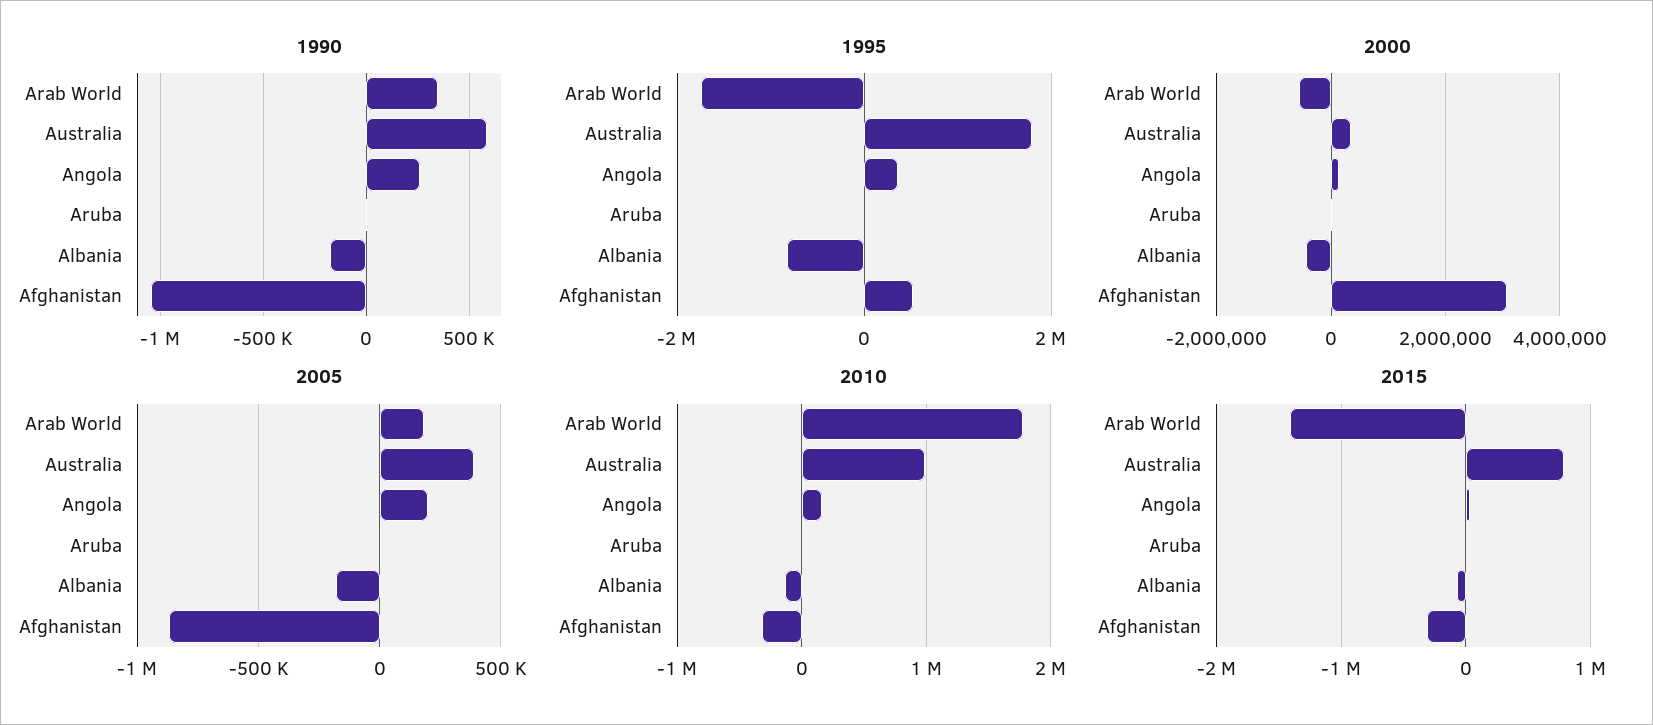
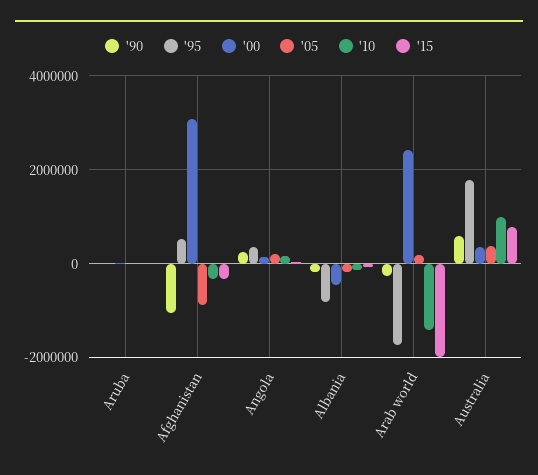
  {
    "1990": {
-     "Arab World": 350000,
+     "Arab World": -200000,
      "Australia": 600000,
      "Angola": 250000,
      "Aruba": 0,
      "Albania": -200000,
      "Afghanistan": -1050000
    },
    "1995": {
      "Arab World": -1800000,
      "Australia": 1800000,
      "Angola": 400000,
      "Aruba": 0,
      "Albania": -800000,
      "Afghanistan": 600000
    },
    "2000": {
-     "Arab World": -600000,
+     "Arab World": 2400000,
      "Australia": 400000,
      "Angola": 200000,
      "Aruba": 0,
      "Albania": -400000,
      "Afghanistan": 3000000
    },
    "2005": {
      "Arab World": 200000,
      "Australia": 400000,
      "Angola": 200000,
      "Aruba": 0,
      "Albania": -200000,
      "Afghanistan": -850000
    },
    "2010": {
-     "Arab World": 1800000,
+     "Arab World": -1400000,
      "Australia": 1000000,
      "Angola": 200000,
      "Aruba": 0,
      "Albania": -100000,
      "Afghanistan": -300000
    },
    "2015": {
-     "Arab World": -1400000,
+     "Arab World": -2000000,
      "Australia": 800000,
      "Angola": 0,
      "Aruba": 0,
      "Albania": -100000,
      "Afghanistan": -300000
    }
  }

